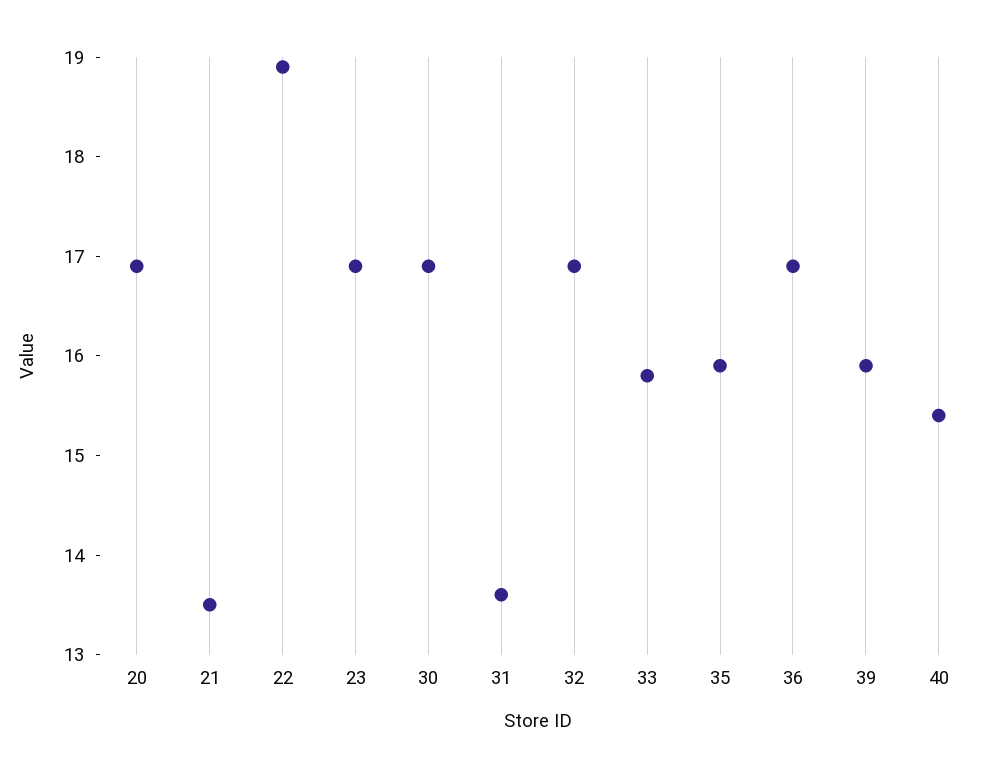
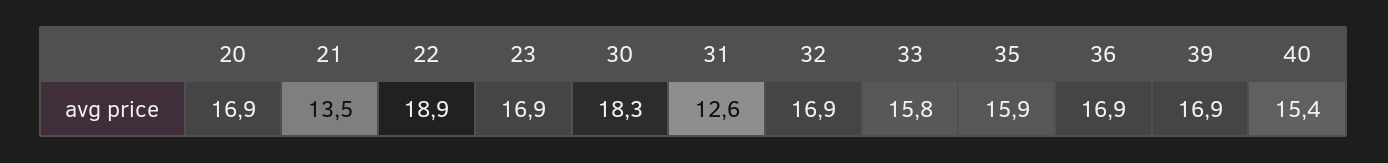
  {
    "20": 16.9,
    "21": 13.5,
    "22": 18.9,
    "23": 16.9,
-   "30": 16.9,
+   "30": 18.3,
-   "31": 13.6,
+   "31": 12.6,
    "32": 16.9,
    "33": 15.8,
    "35": 15.9,
    "36": 16.9,
-   "39": 15.9,
+   "39": 16.9,
    "40": 15.4
  }

